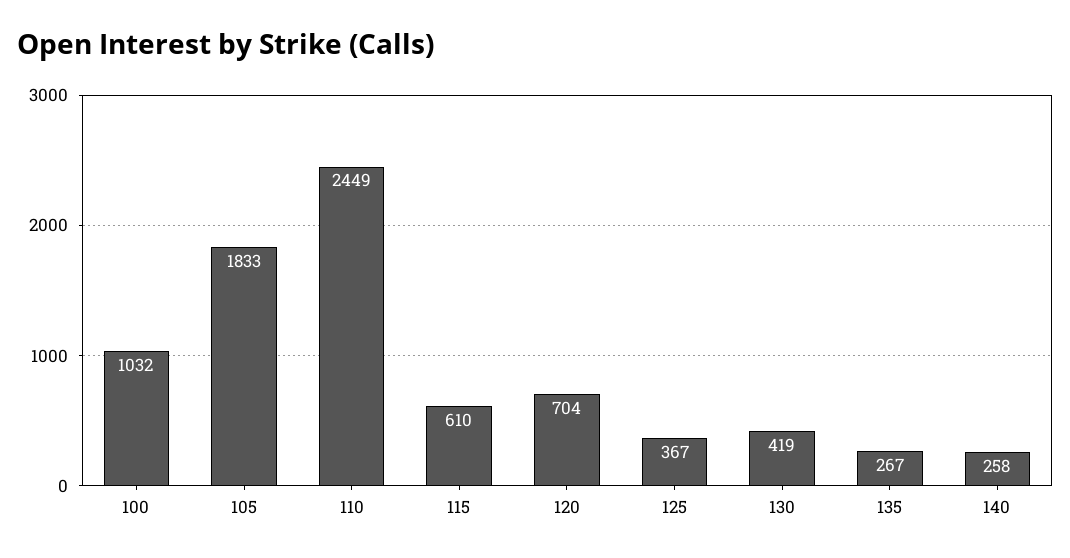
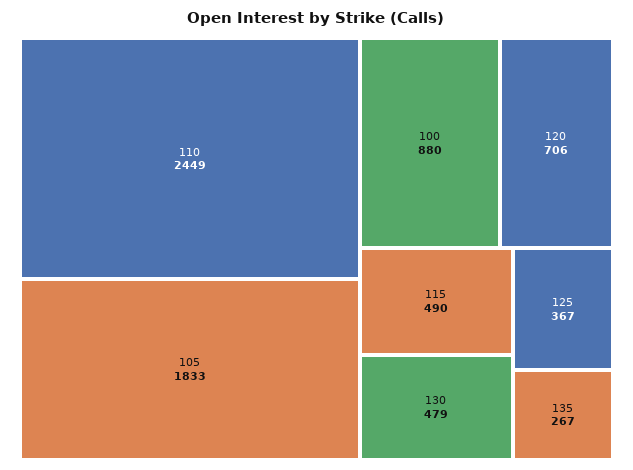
  {
-   "100": 1032,
+   "100": 880,
    "105": 1833,
    "110": 2449,
-   "115": 610,
+   "115": 490,
-   "120": 704,
+   "120": 706,
    "125": 367,
-   "130": 419,
+   "130": 479,
-   "135": 267,
+   "135": 267
-   "140": 258
  }

